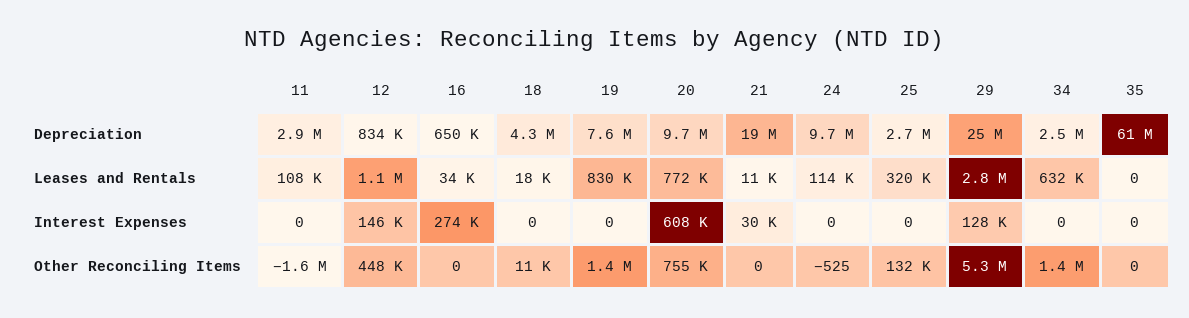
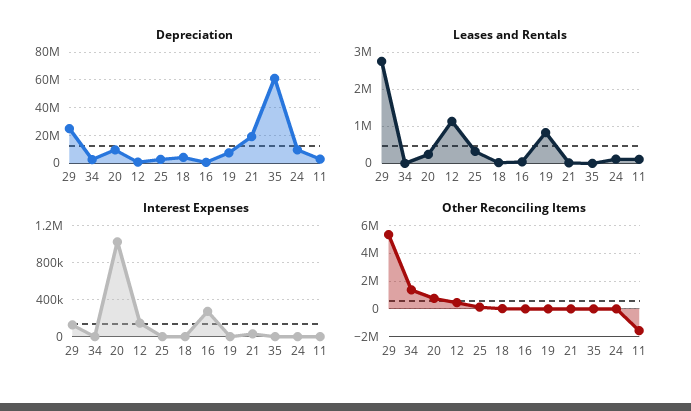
  {
    "Depreciation": {
      "11": 2900000,
      "12": 834000,
      "16": 650000,
      "18": 4300000,
      "19": 7600000,
      "20": 9700000,
      "21": 19000000,
      "24": 9700000,
      "25": 2700000,
      "29": 25000000,
      "34": 2500000,
      "35": 61000000
    },
    "Leases and Rentals": {
      "11": 108000,
      "12": 1100000,
      "16": 34000,
      "18": 18000,
      "19": 830000,
-     "20": 772000,
+     "20": 200000,
      "21": 11000,
      "24": 114000,
      "25": 320000,
      "29": 2800000,
-     "34": 632000,
+     "34": 0,
      "35": 0
    },
    "Interest Expenses": {
      "11": 0,
      "12": 146000,
      "16": 274000,
      "18": 0,
      "19": 0,
-     "20": 608000,
+     "20": 1000000,
      "21": 30000,
      "24": 0,
      "25": 0,
      "29": 128000,
      "34": 0,
      "35": 0
    },
    "Other Reconciling Items": {
      "11": -1600000,
      "12": 448000,
      "16": 0,
      "18": 11000,
-     "19": 1400000,
+     "19": 0,
      "20": 755000,
      "21": 0,
      "24": -525,
      "25": 132000,
      "29": 5300000,
      "34": 1400000,
      "35": 0
    }
  }

